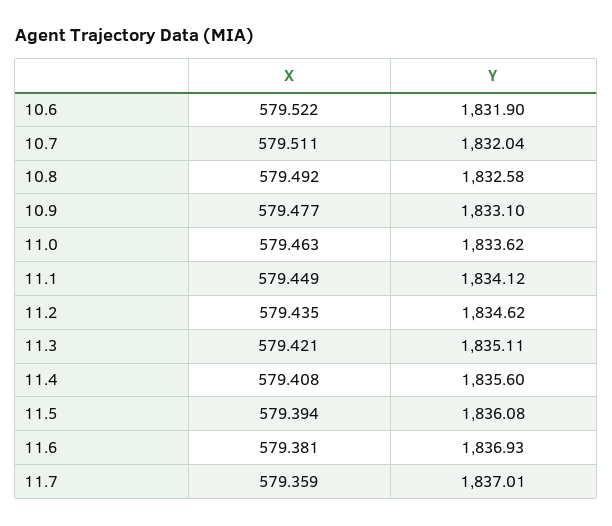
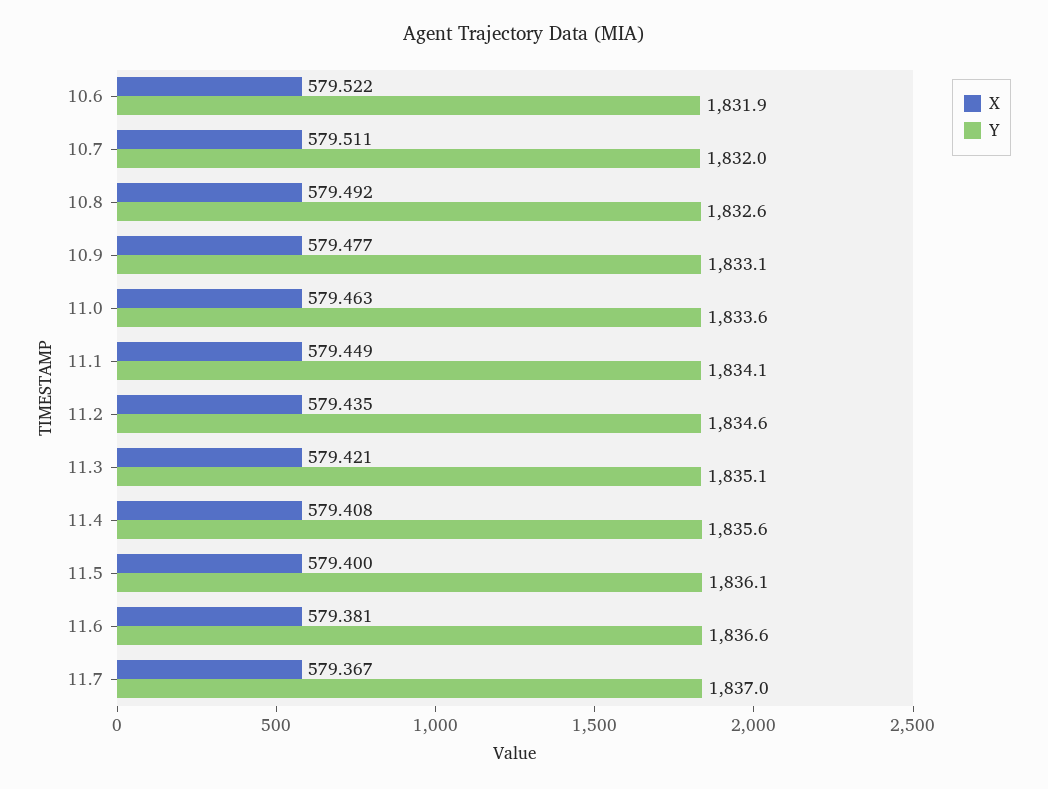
  {
    "X": {
      "10.6": 579.522,
      "10.7": 579.511,
      "10.8": 579.492,
      "10.9": 579.477,
      "11.0": 579.463,
      "11.1": 579.449,
      "11.2": 579.435,
      "11.3": 579.421,
      "11.4": 579.408,
-     "11.5": 579.394,
+     "11.5": 579.4,
      "11.6": 579.381,
-     "11.7": 579.359
+     "11.7": 579.367
    },
    "Y": {
      "10.6": 1831.9,
      "10.7": 1832.04,
      "10.8": 1832.58,
      "10.9": 1833.1,
      "11.0": 1833.62,
      "11.1": 1834.12,
      "11.2": 1834.62,
      "11.3": 1835.11,
      "11.4": 1835.6,
      "11.5": 1836.08,
-     "11.6": 1836.93,
+     "11.6": 1836.6,
      "11.7": 1837.01
    }
  }

